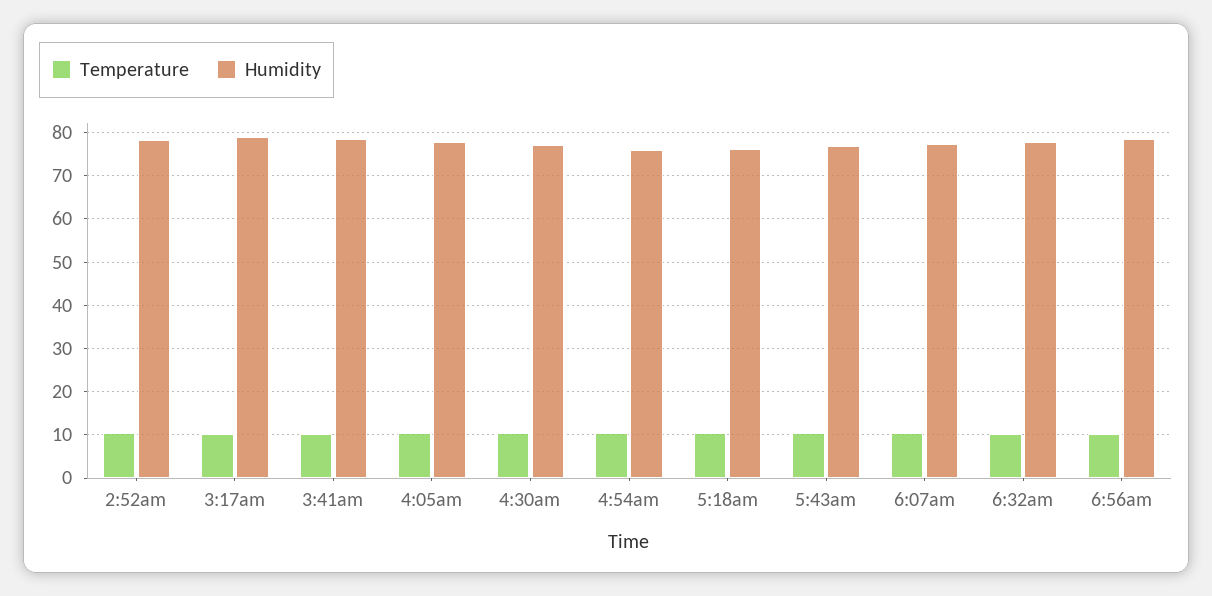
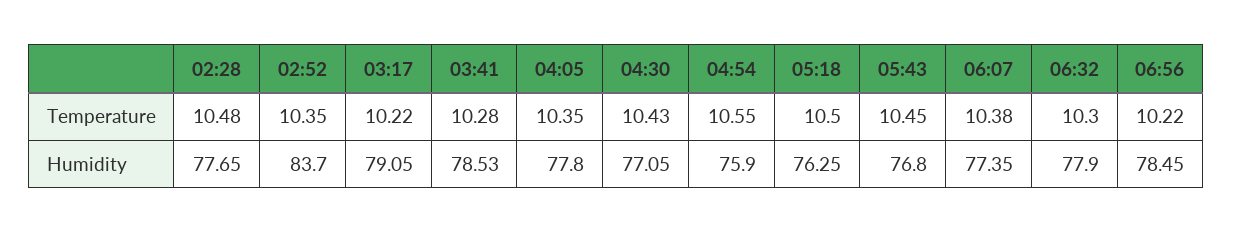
  {
    "Temperature": {
      "2:52am": 10.35,
      "3:17am": 10.22,
      "3:41am": 10.28,
      "4:05am": 10.35,
      "4:30am": 10.43,
      "4:54am": 10.55,
      "5:18am": 10.5,
      "5:43am": 10.45,
      "6:07am": 10.38,
      "6:32am": 10.3,
-     "6:56am": 10.22
+     "6:56am": 10.22,
+     "02:28": 10.48
    },
    "Humidity": {
-     "2:52am": 78,
+     "2:52am": 83.7,
      "3:17am": 79.05,
      "3:41am": 78.53,
      "4:05am": 77.8,
      "4:30am": 77.05,
      "4:54am": 75.9,
      "5:18am": 76.25,
      "5:43am": 76.8,
      "6:07am": 77.35,
      "6:32am": 77.9,
-     "6:56am": 78.45
+     "6:56am": 78.45,
+     "02:28": 77.65
    }
  }

